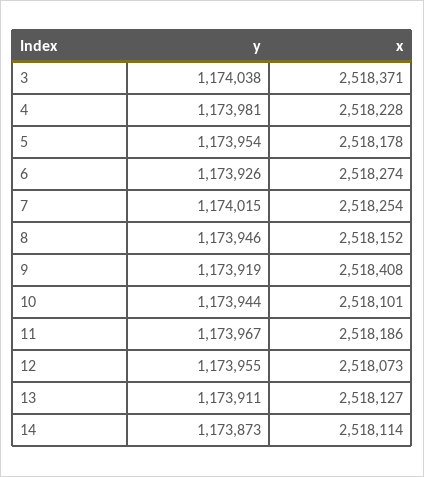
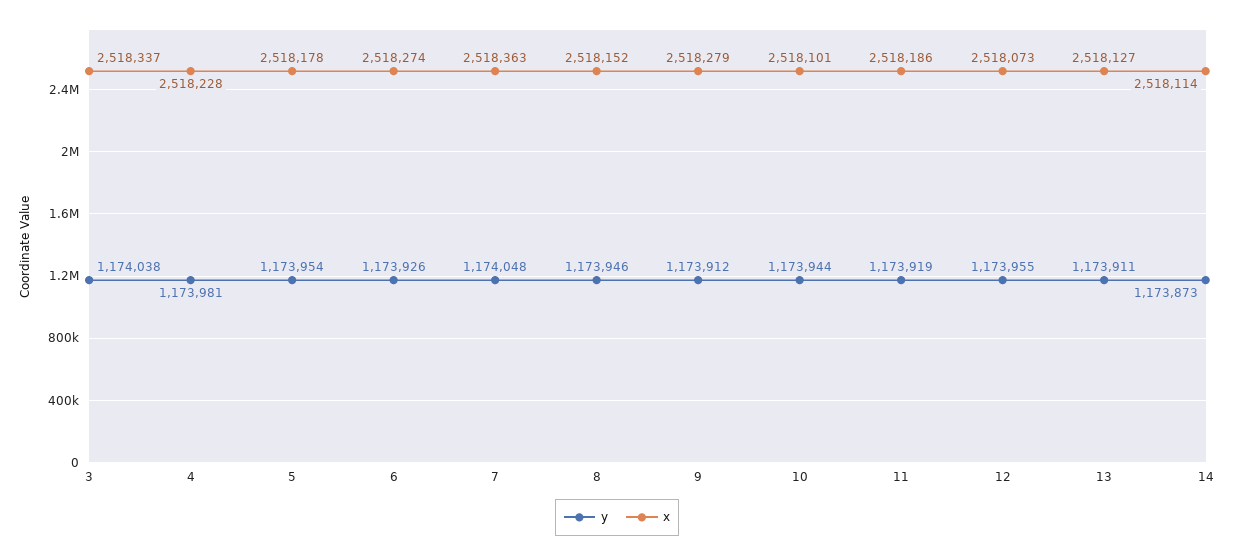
  {
    "y": {
      "3": 1174038,
      "4": 1173981,
      "5": 1173954,
      "6": 1173926,
-     "7": 1174015,
+     "7": 1174048,
      "8": 1173946,
-     "9": 1173919,
+     "9": 1173912,
      "10": 1173944,
-     "11": 1173967,
+     "11": 1173919,
      "12": 1173955,
      "13": 1173911,
      "14": 1173873
    },
    "x": {
-     "3": 2518371,
+     "3": 2518337,
      "4": 2518228,
      "5": 2518178,
      "6": 2518274,
-     "7": 2518254,
+     "7": 2518363,
      "8": 2518152,
-     "9": 2518408,
+     "9": 2518279,
      "10": 2518101,
      "11": 2518186,
      "12": 2518073,
      "13": 2518127,
      "14": 2518114
    }
  }

